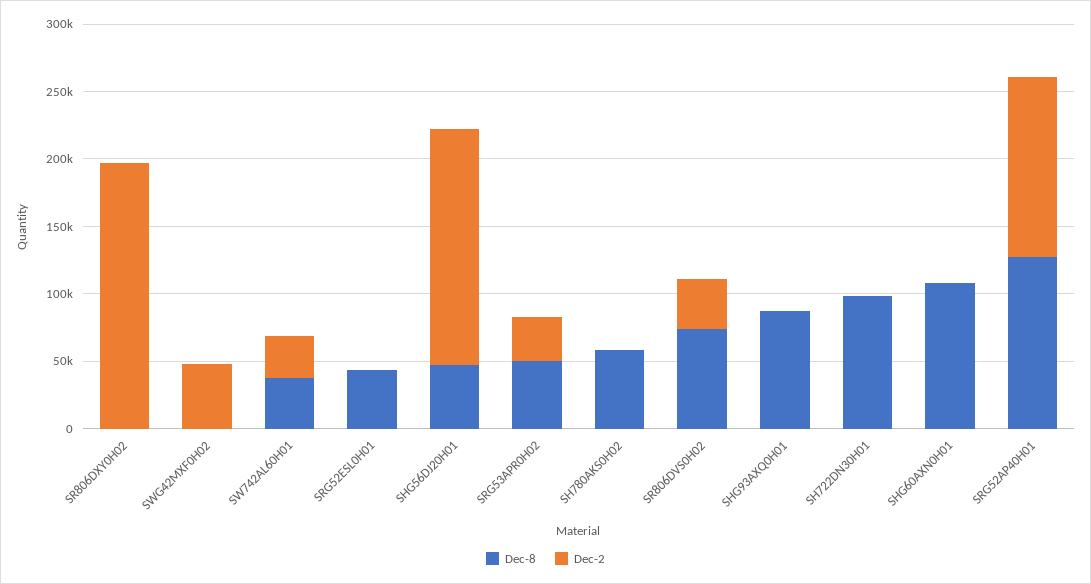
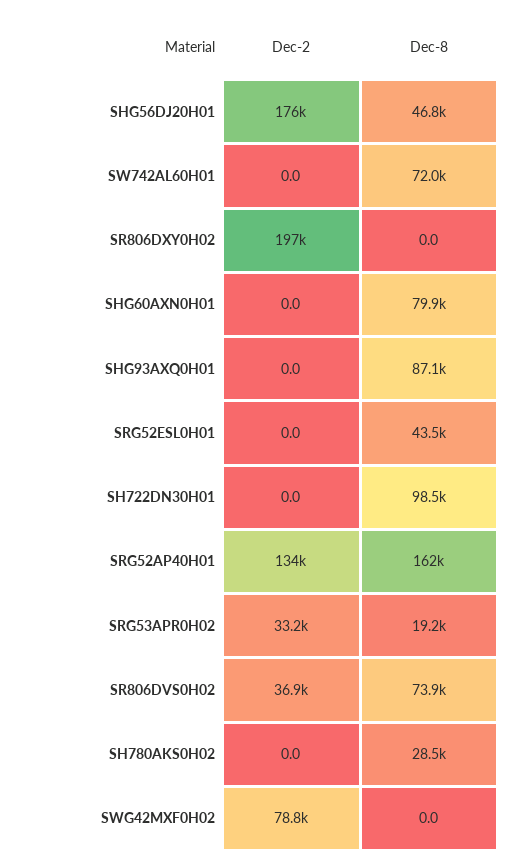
  {
    "Dec-8": {
      "SR806DXY0H02": 0,
      "SWG42MXF0H02": 0,
-     "SW742AL60H01": 40000,
+     "SW742AL60H01": 72000,
      "SRG52ESL0H01": 43500,
      "SHG56DJ20H01": 46800,
-     "SRG53APR0H02": 50000,
+     "SRG53APR0H02": 19200,
-     "SH780AKS0H02": 60000,
+     "SH780AKS0H02": 28500,
      "SR806DVS0H02": 73900,
      "SHG93AXQ0H01": 87100,
      "SH722DN30H01": 98500,
-     "SHG60AXN0H01": 110000,
+     "SHG60AXN0H01": 79900,
-     "SRG52AP40H01": 130000
+     "SRG52AP40H01": 162000
    },
    "Dec-2": {
      "SR806DXY0H02": 197000,
-     "SWG42MXF0H02": 50000,
+     "SWG42MXF0H02": 78800,
-     "SW742AL60H01": 30000,
+     "SW742AL60H01": 0,
      "SRG52ESL0H01": 0,
      "SHG56DJ20H01": 176000,
      "SRG53APR0H02": 33200,
      "SH780AKS0H02": 0,
      "SR806DVS0H02": 36900,
      "SHG93AXQ0H01": 0,
      "SH722DN30H01": 0,
      "SHG60AXN0H01": 0,
      "SRG52AP40H01": 134000
    }
  }

